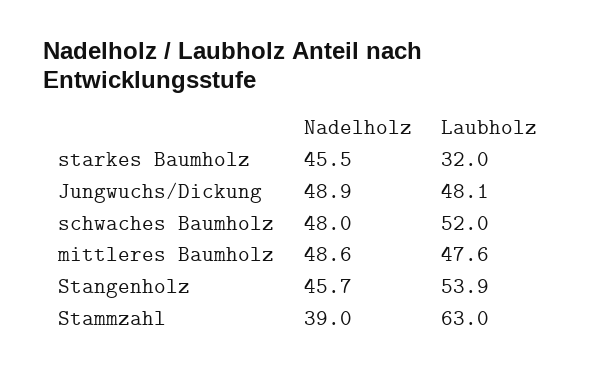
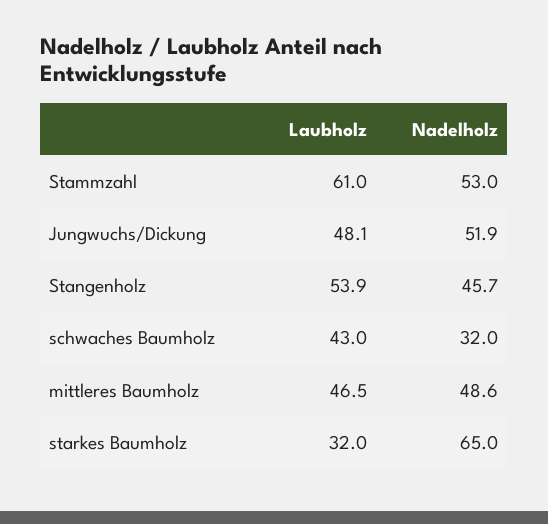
  {
    "Nadelholz": {
-     "starkes Baumholz": 45.5,
+     "starkes Baumholz": 65,
-     "Jungwuchs/Dickung": 48.9,
+     "Jungwuchs/Dickung": 51.9,
-     "schwaches Baumholz": 48,
+     "schwaches Baumholz": 32,
      "mittleres Baumholz": 48.6,
      "Stangenholz": 45.7,
-     "Stammzahl": 39
+     "Stammzahl": 53
    },
    "Laubholz": {
      "starkes Baumholz": 32,
      "Jungwuchs/Dickung": 48.1,
-     "schwaches Baumholz": 52,
+     "schwaches Baumholz": 43,
-     "mittleres Baumholz": 47.6,
+     "mittleres Baumholz": 46.5,
      "Stangenholz": 53.9,
-     "Stammzahl": 63
+     "Stammzahl": 61
    }
  }

